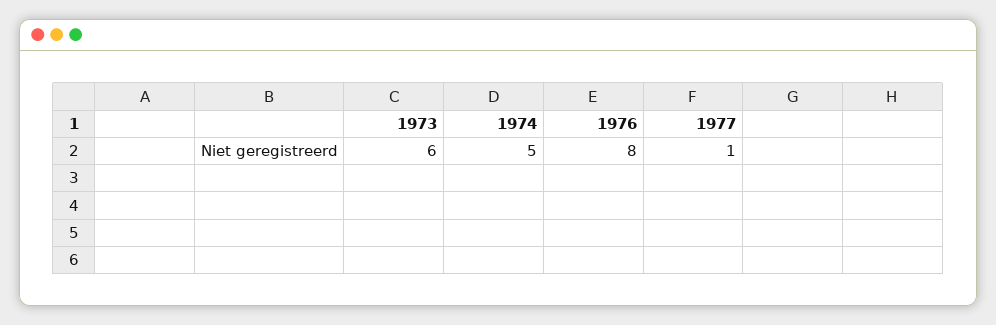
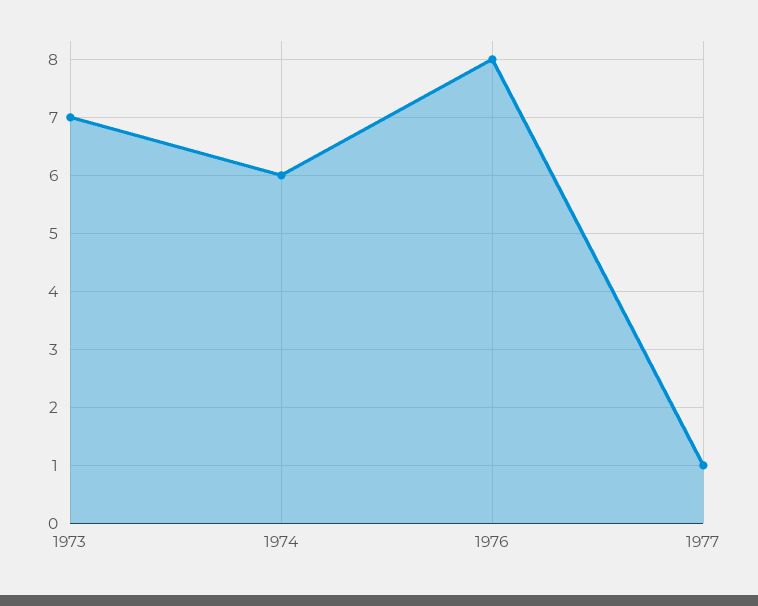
  {
-   "1973": 6,
+   "1973": 7,
-   "1974": 5,
+   "1974": 6,
    "1976": 8,
    "1977": 1
  }

